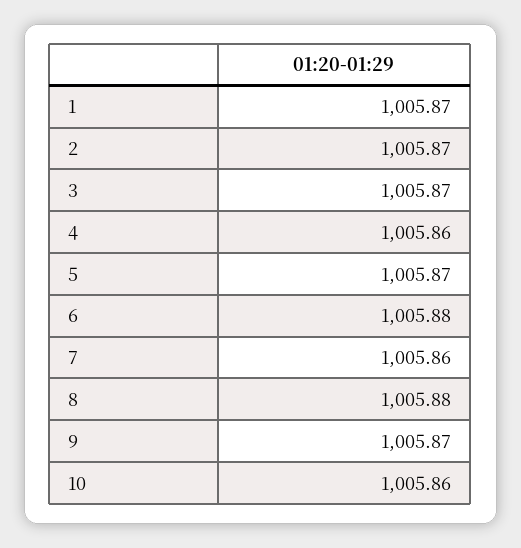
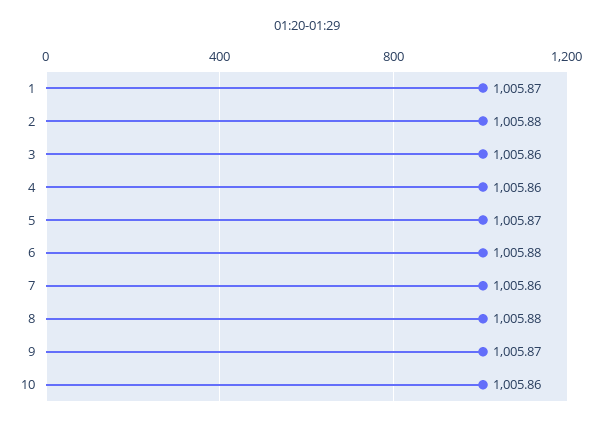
  {
    "1": 1005.87,
-   "2": 1005.87,
+   "2": 1005.88,
-   "3": 1005.87,
+   "3": 1005.86,
    "4": 1005.86,
    "5": 1005.87,
    "6": 1005.88,
    "7": 1005.86,
    "8": 1005.88,
    "9": 1005.87,
    "10": 1005.86
  }

